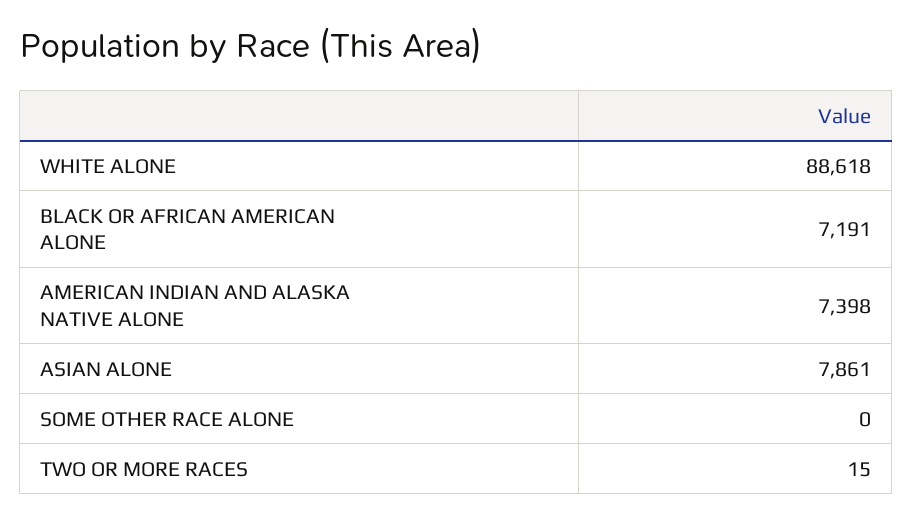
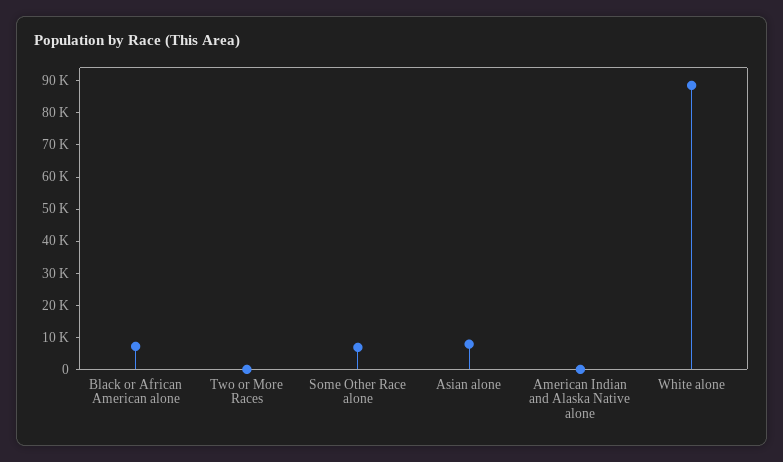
  {
    "WHITE ALONE": 88618,
    "BLACK OR AFRICAN AMERICAN ALONE": 7191,
-   "AMERICAN INDIAN AND ALASKA NATIVE ALONE": 7398,
+   "AMERICAN INDIAN AND ALASKA NATIVE ALONE": 0,
    "ASIAN ALONE": 7861,
-   "SOME OTHER RACE ALONE": 0,
+   "SOME OTHER RACE ALONE": 7500,
    "TWO OR MORE RACES": 15
  }

